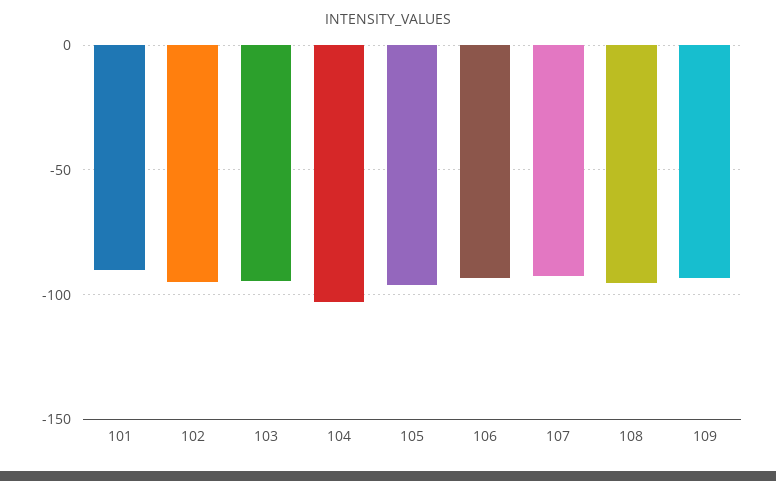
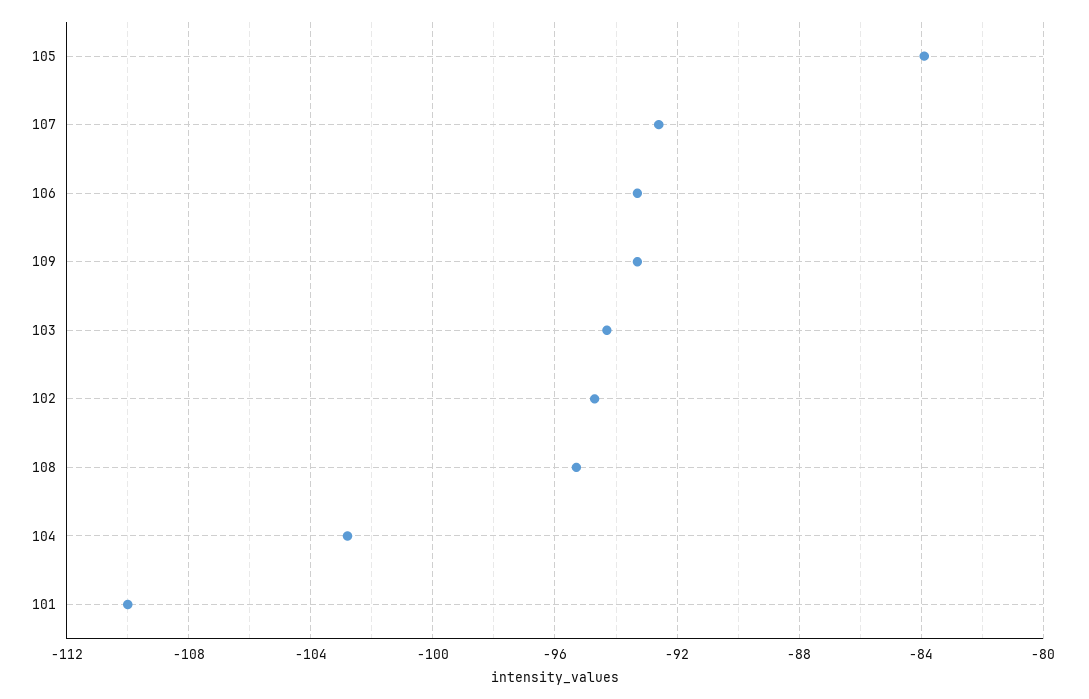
  {
-   "101": -90,
+   "101": -110,
    "102": -94.5,
    "103": -94.5,
    "104": -103,
-   "105": -95,
+   "105": -84,
    "106": -93.5,
    "107": -92.5,
    "108": -95.5,
    "109": -93.5
  }

